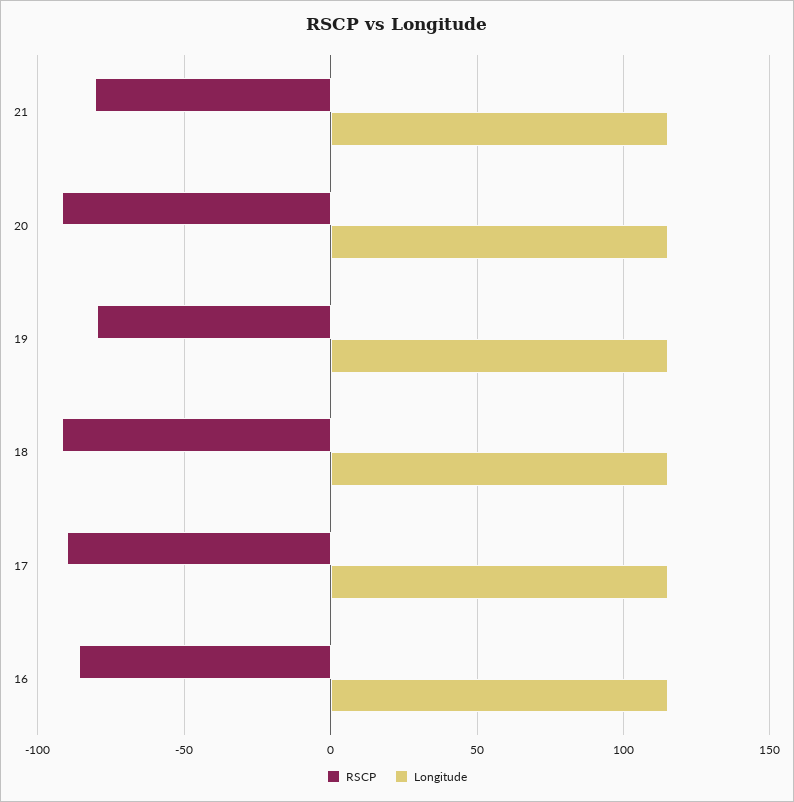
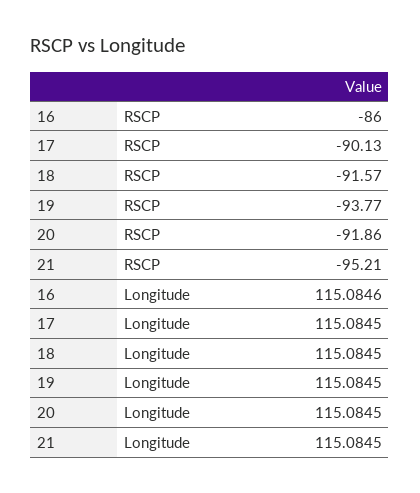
  {
    "RSCP": {
-     "21": -80,
+     "21": -95.21,
      "20": -91.86,
-     "19": -80,
+     "19": -93.77,
      "18": -91.57,
      "17": -90.13,
      "16": -86
    },
    "Longitude": {
      "21": 115.0845,
      "20": 115.0845,
      "19": 115.0845,
      "18": 115.0845,
      "17": 115.0845,
      "16": 115.0846
    }
  }

